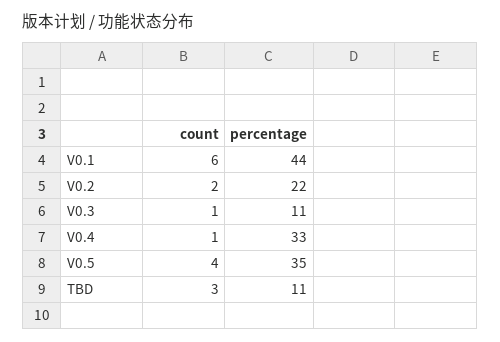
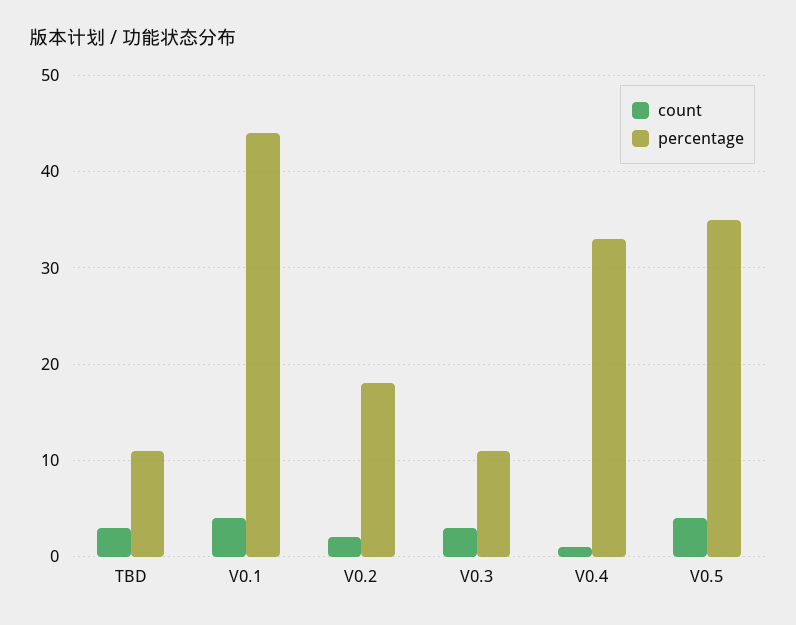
  {
    "count": {
-     "V0.1": 6,
+     "V0.1": 4,
      "V0.2": 2,
-     "V0.3": 1,
+     "V0.3": 3,
      "V0.4": 1,
      "V0.5": 4,
      "TBD": 3
    },
    "percentage": {
      "V0.1": 44,
-     "V0.2": 22,
+     "V0.2": 18,
      "V0.3": 11,
      "V0.4": 33,
      "V0.5": 35,
      "TBD": 11
    }
  }

